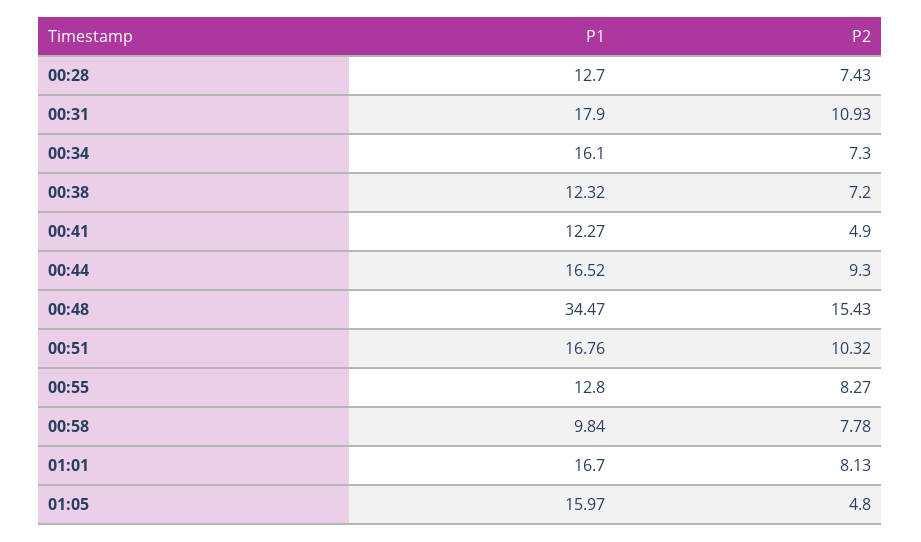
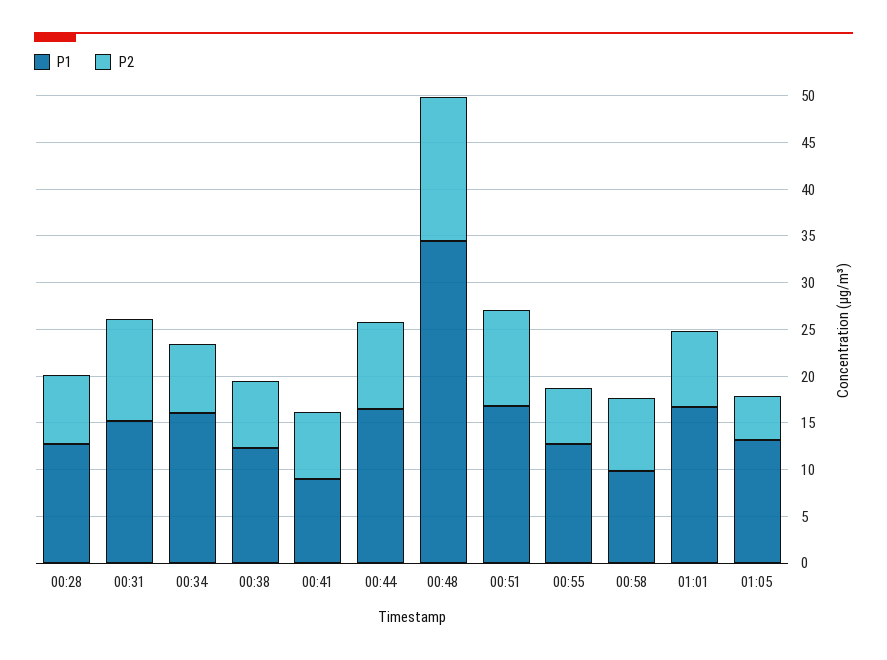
  {
    "P1": {
      "00:28": 12.7,
-     "00:31": 17.9,
+     "00:31": 15,
      "00:34": 16.1,
      "00:38": 12.32,
-     "00:41": 12.27,
+     "00:41": 9,
      "00:44": 16.52,
      "00:48": 34.47,
      "00:51": 16.76,
      "00:55": 12.8,
      "00:58": 9.84,
      "01:01": 16.7,
-     "01:05": 15.97
+     "01:05": 13
    },
    "P2": {
      "00:28": 7.43,
      "00:31": 10.93,
      "00:34": 7.3,
      "00:38": 7.2,
-     "00:41": 4.9,
+     "00:41": 7,
      "00:44": 9.3,
      "00:48": 15.43,
      "00:51": 10.32,
-     "00:55": 8.27,
+     "00:55": 6,
      "00:58": 7.78,
      "01:01": 8.13,
      "01:05": 4.8
    }
  }

